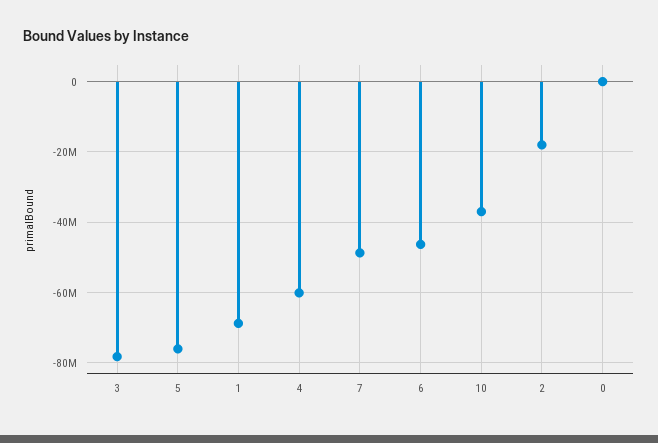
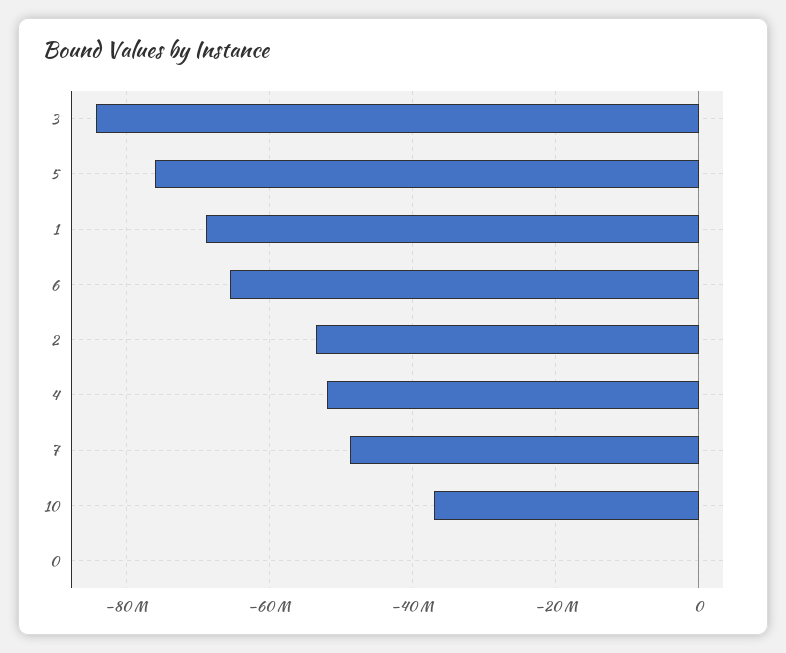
  {
-   "3": -78000000,
+   "3": -84000000,
    "5": -76000000,
    "1": -68000000,
-   "4": -60000000,
+   "4": -52000000,
    "7": -48000000,
-   "6": -46000000,
+   "6": -66000000,
    "10": -36000000,
-   "2": -18000000,
+   "2": -54000000,
    "0": 0
  }

